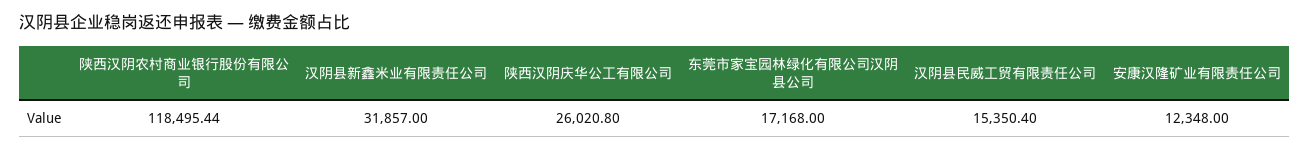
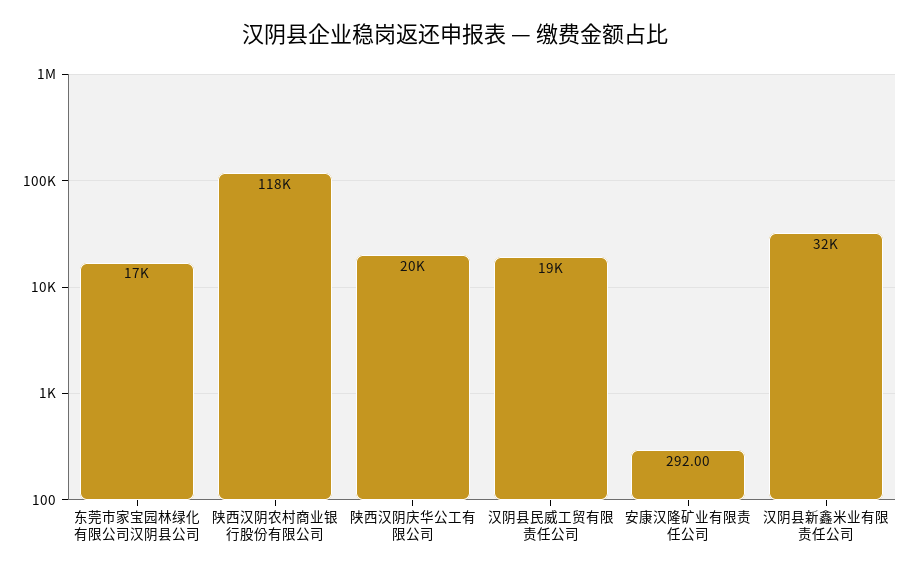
  {
    "陕西汉阴农村商业银行股份有限公司": 118495.44,
    "汉阴县新鑫米业有限责任公司": 31857,
-   "陕西汉阴庆华公工有限公司": 26020.8,
+   "陕西汉阴庆华公工有限公司": 20000,
    "东莞市家宝园林绿化有限公司汉阴县公司": 17168,
-   "汉阴县民威工贸有限责任公司": 15350.4,
+   "汉阴县民威工贸有限责任公司": 19000,
-   "安康汉隆矿业有限责任公司": 12348
+   "安康汉隆矿业有限责任公司": 292
  }

